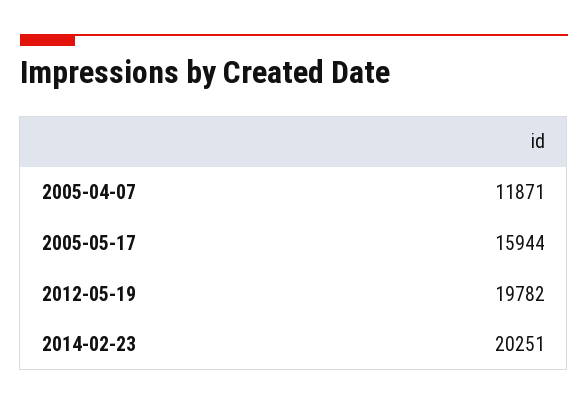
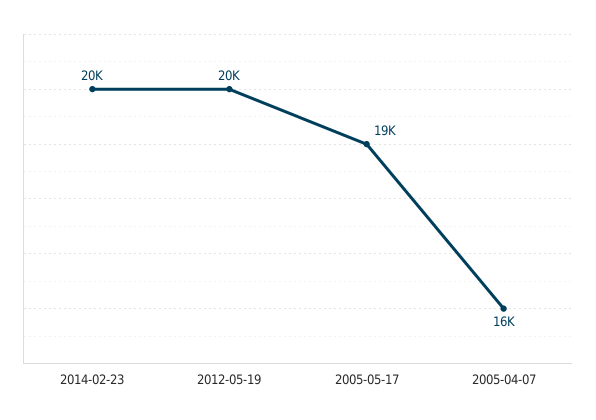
  {
-   "2005-04-07": 11871,
+   "2005-04-07": 16000,
-   "2005-05-17": 15944,
+   "2005-05-17": 19000,
    "2012-05-19": 19782,
    "2014-02-23": 20251
  }

